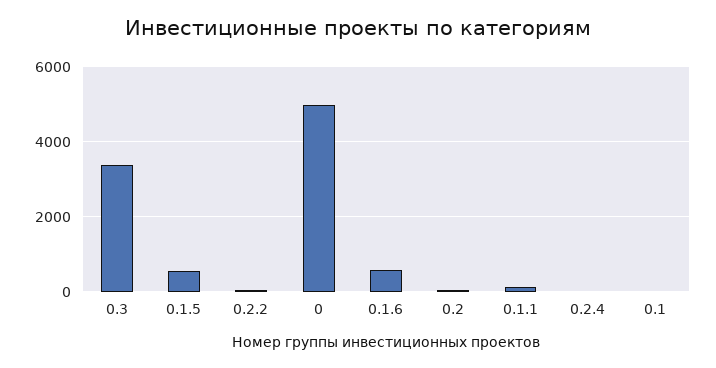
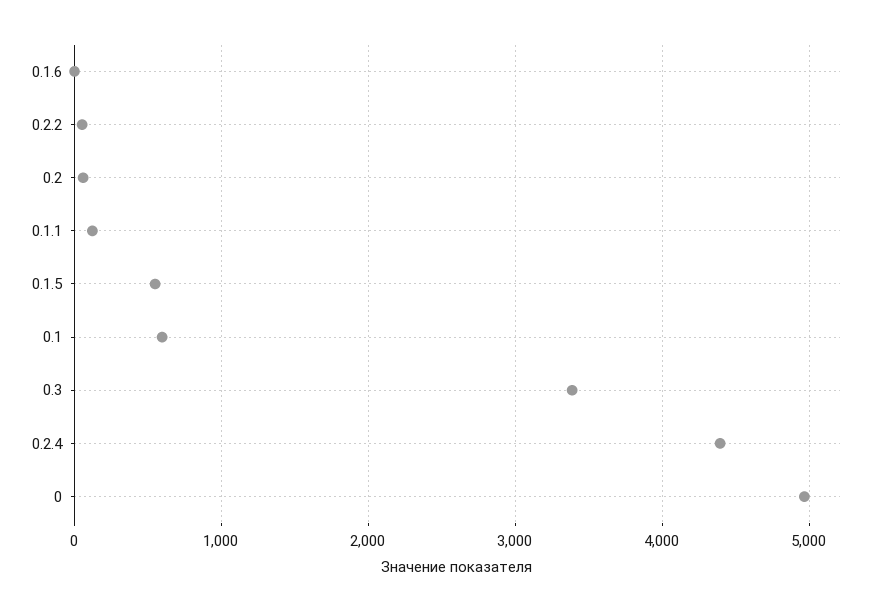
  {
    "0.3": 3400,
    "0.1.5": 500,
    "0.2.2": 100,
    "0": 5000,
-   "0.1.6": 600,
+   "0.1.6": 0,
    "0.2": 100,
    "0.1.1": 100,
-   "0.2.4": 0,
+   "0.2.4": 4400,
-   "0.1": 0
+   "0.1": 600
  }

